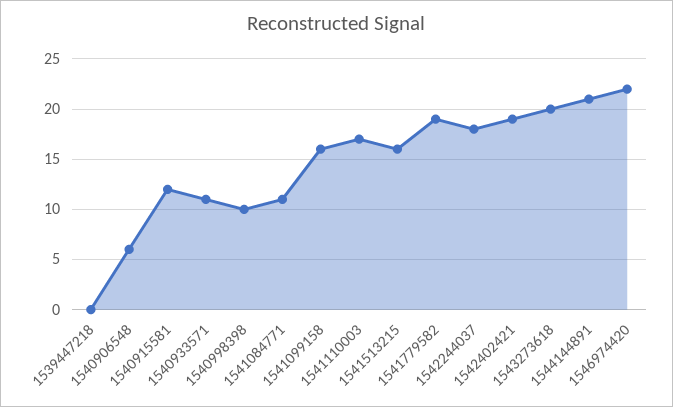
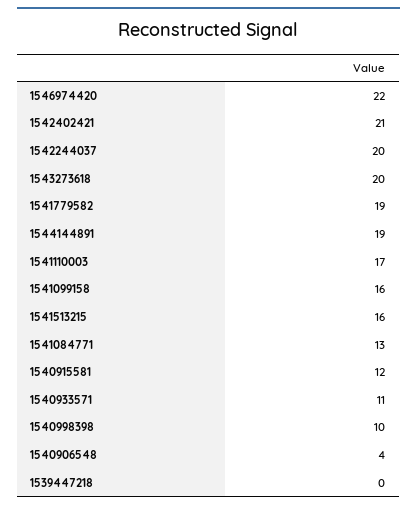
  {
    "1539447218": 0,
-   "1540906548": 6,
+   "1540906548": 4,
    "1540915581": 12,
    "1540933571": 11,
    "1540998398": 10,
-   "1541084771": 11,
+   "1541084771": 13,
    "1541099158": 16,
    "1541110003": 17,
    "1541513215": 16,
    "1541779582": 19,
-   "1542244037": 18,
+   "1542244037": 20,
-   "1542402421": 19,
+   "1542402421": 21,
    "1543273618": 20,
-   "1544144891": 21,
+   "1544144891": 19,
    "1546974420": 22
  }

